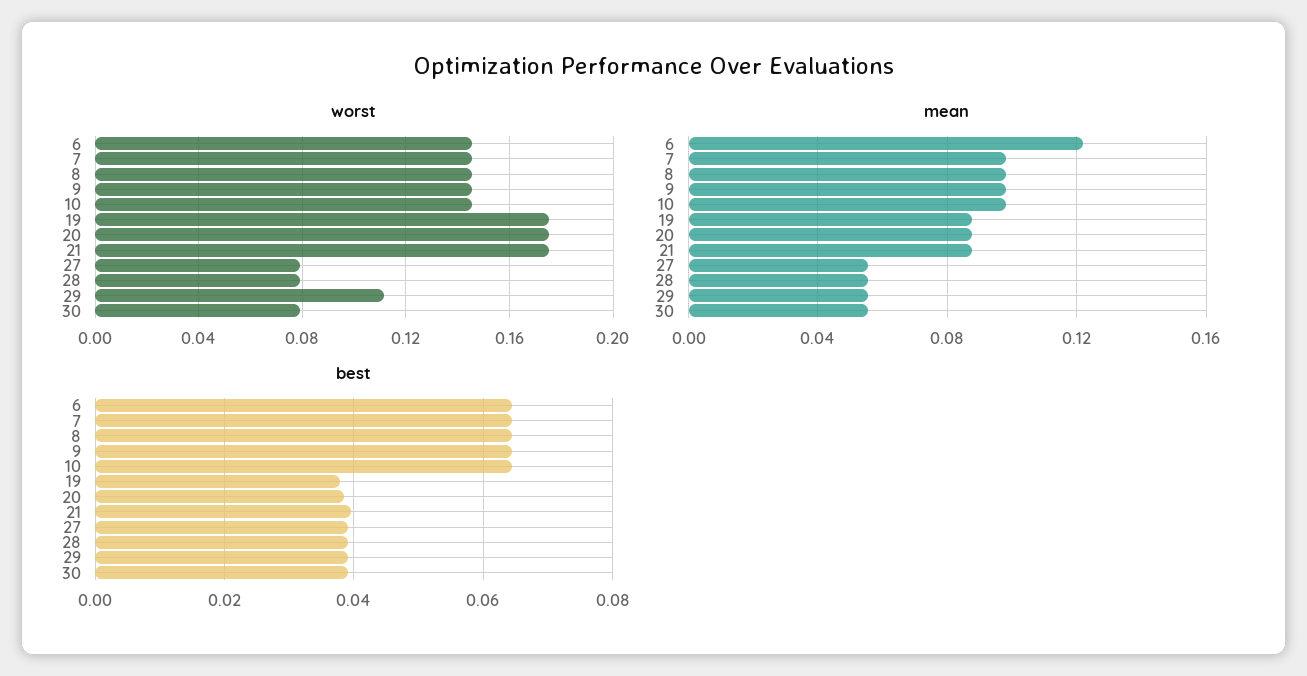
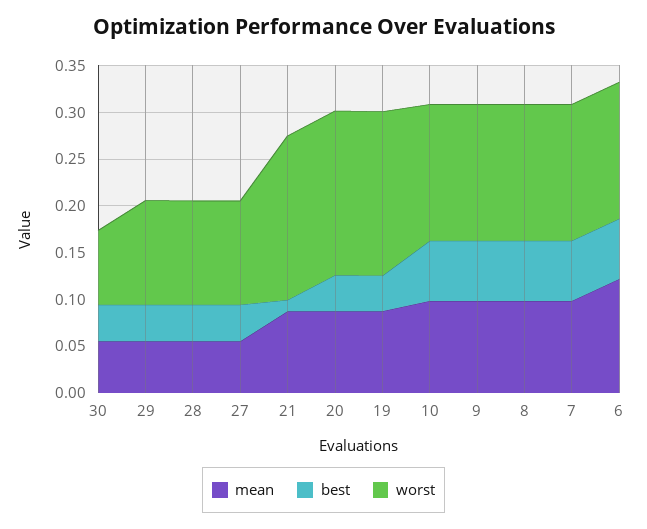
  {
    "worst": {
      "6": 0.145,
      "7": 0.145,
      "8": 0.145,
      "9": 0.145,
      "10": 0.145,
      "19": 0.175,
      "20": 0.175,
      "21": 0.175,
-     "27": 0.08,
+     "27": 0.11,
-     "28": 0.08,
+     "28": 0.11,
      "29": 0.11,
      "30": 0.08
    },
    "mean": {
      "6": 0.12,
      "7": 0.1,
      "8": 0.1,
      "9": 0.1,
      "10": 0.1,
      "19": 0.09,
      "20": 0.09,
      "21": 0.09,
      "27": 0.055,
      "28": 0.055,
      "29": 0.055,
      "30": 0.055
    },
    "best": {
      "6": 0.064,
      "7": 0.064,
      "8": 0.064,
      "9": 0.064,
      "10": 0.064,
      "19": 0.038,
      "20": 0.038,
-     "21": 0.04,
+     "21": 0.01,
      "27": 0.04,
      "28": 0.04,
      "29": 0.04,
      "30": 0.04
    }
  }

